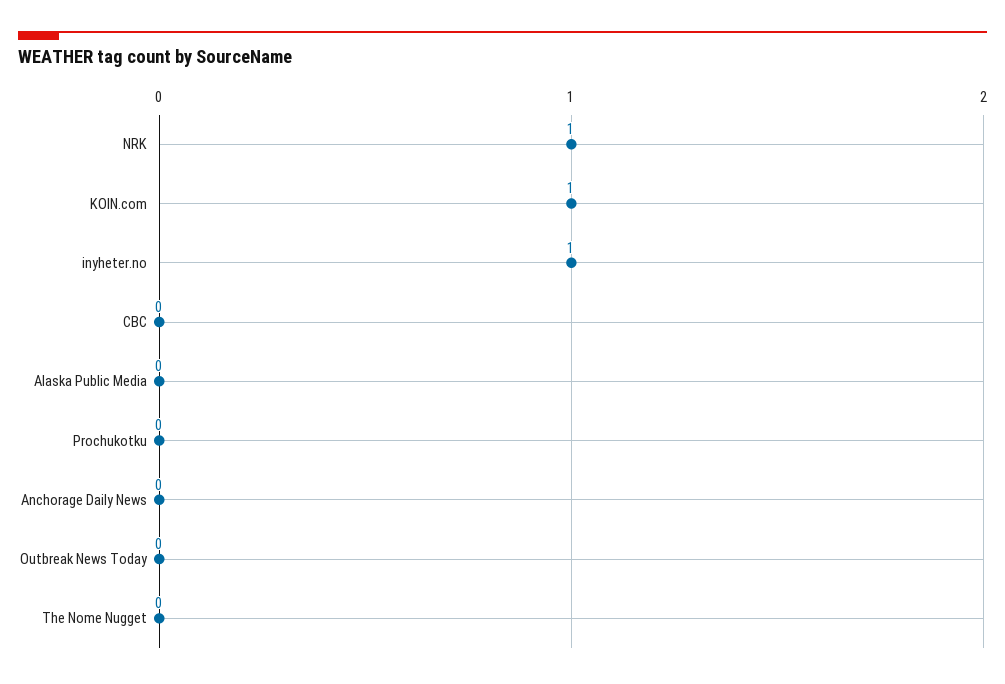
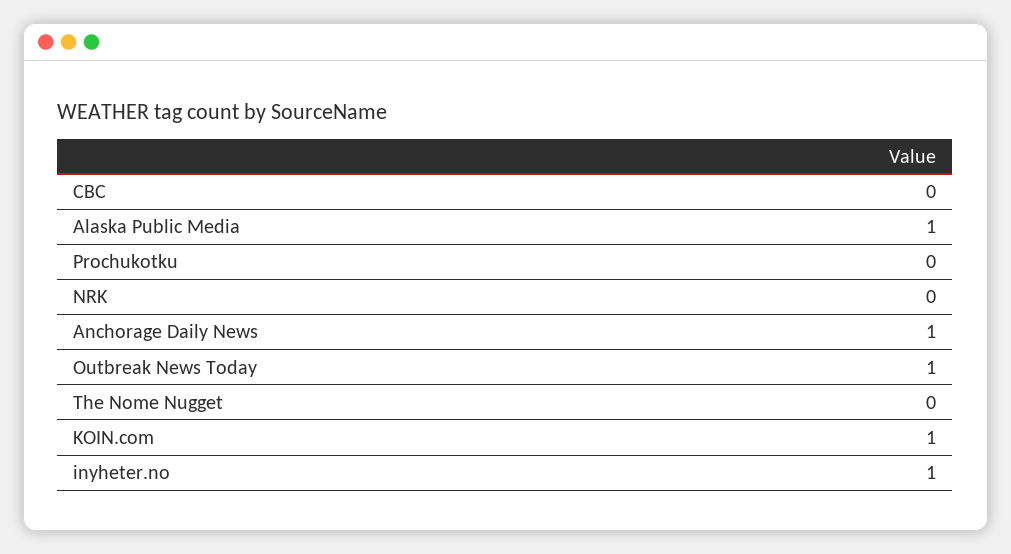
  {
-   "NRK": 1,
+   "NRK": 0,
    "KOIN.com": 1,
    "inyheter.no": 1,
    "CBC": 0,
-   "Alaska Public Media": 0,
+   "Alaska Public Media": 1,
    "Prochukotku": 0,
-   "Anchorage Daily News": 0,
+   "Anchorage Daily News": 1,
-   "Outbreak News Today": 0,
+   "Outbreak News Today": 1,
    "The Nome Nugget": 0
  }

